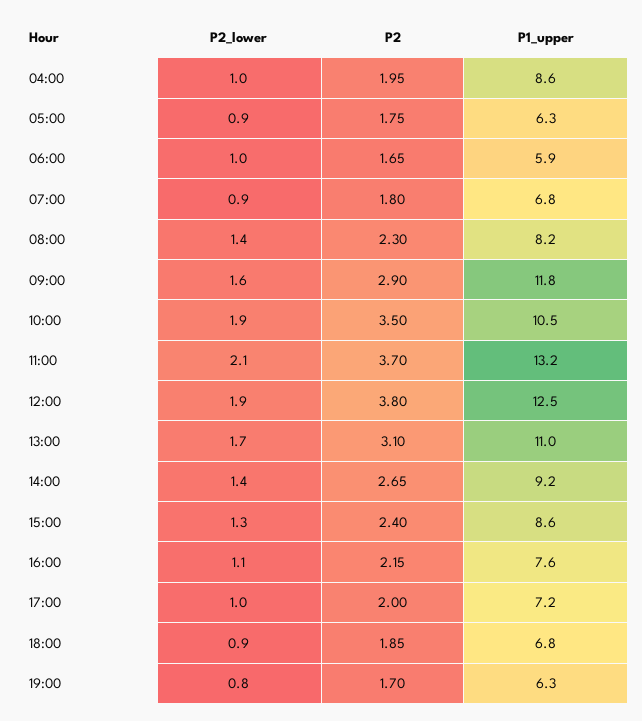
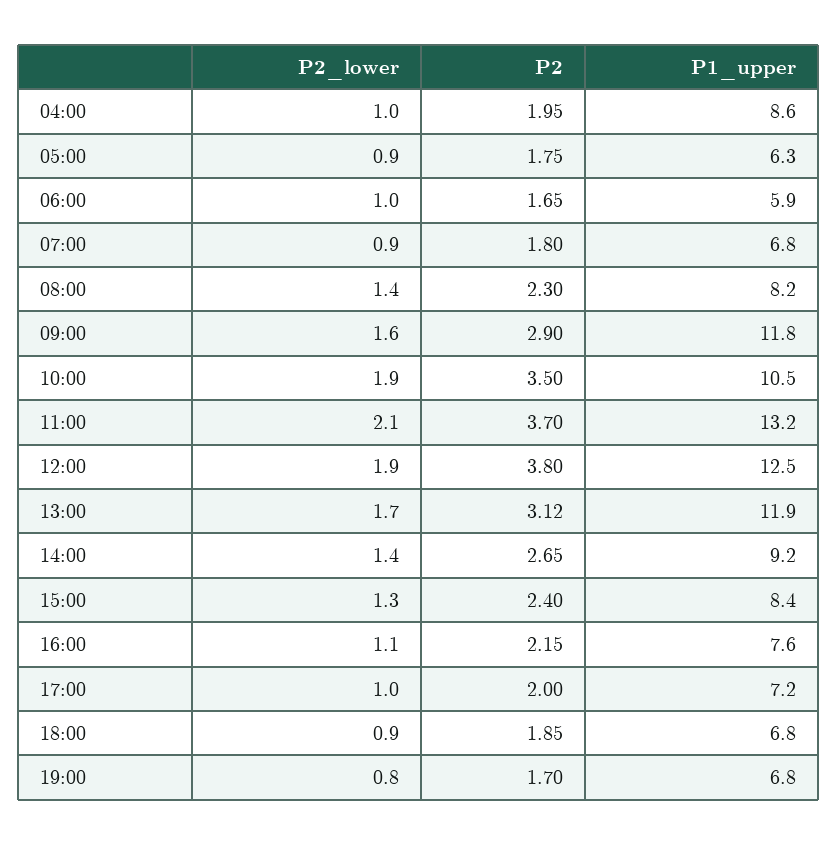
  {
    "P2_lower": {
      "04:00": 1,
      "05:00": 0.9,
      "06:00": 1,
      "07:00": 0.9,
      "08:00": 1.4,
      "09:00": 1.6,
      "10:00": 1.9,
      "11:00": 2.1,
      "12:00": 1.9,
      "13:00": 1.7,
      "14:00": 1.4,
      "15:00": 1.3,
      "16:00": 1.1,
      "17:00": 1,
      "18:00": 0.9,
      "19:00": 0.8
    },
    "P2": {
      "04:00": 1.95,
      "05:00": 1.75,
      "06:00": 1.65,
      "07:00": 1.8,
      "08:00": 2.3,
      "09:00": 2.9,
      "10:00": 3.5,
      "11:00": 3.7,
      "12:00": 3.8,
-     "13:00": 3.1,
+     "13:00": 3.12,
      "14:00": 2.65,
      "15:00": 2.4,
      "16:00": 2.15,
      "17:00": 2,
      "18:00": 1.85,
      "19:00": 1.7
    },
    "P1_upper": {
      "04:00": 8.6,
      "05:00": 6.3,
      "06:00": 5.9,
      "07:00": 6.8,
      "08:00": 8.2,
      "09:00": 11.8,
      "10:00": 10.5,
      "11:00": 13.2,
      "12:00": 12.5,
-     "13:00": 11,
+     "13:00": 11.9,
      "14:00": 9.2,
-     "15:00": 8.6,
+     "15:00": 8.4,
      "16:00": 7.6,
      "17:00": 7.2,
      "18:00": 6.8,
-     "19:00": 6.3
+     "19:00": 6.8
    }
  }

